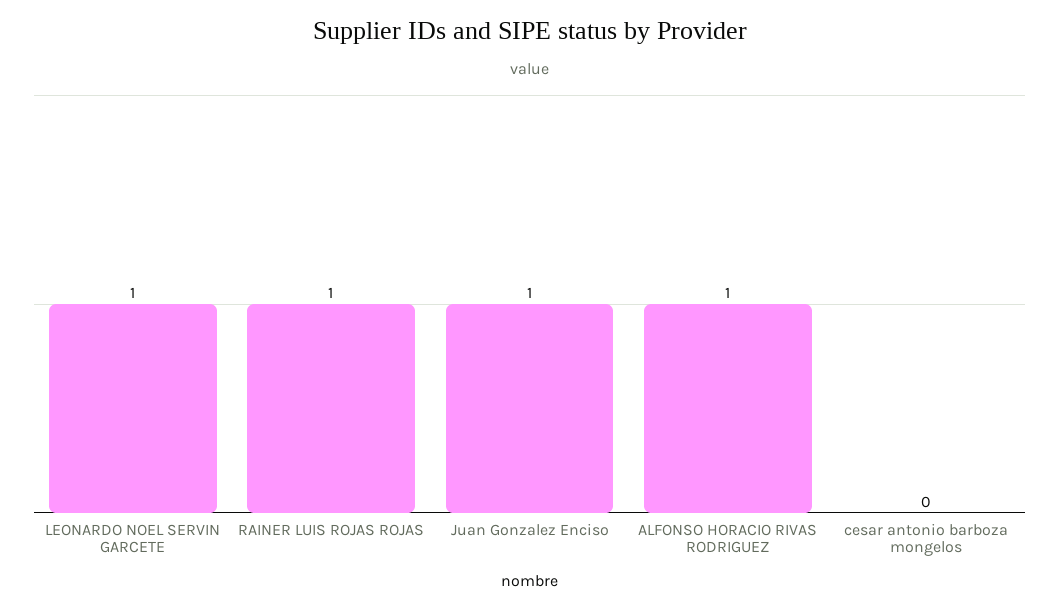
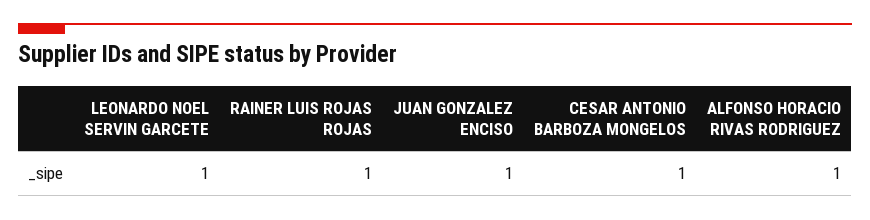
  {
    "LEONARDO NOEL SERVIN GARCETE": 1,
    "RAINER LUIS ROJAS ROJAS": 1,
    "Juan Gonzalez Enciso": 1,
    "ALFONSO HORACIO RIVAS RODRIGUEZ": 1,
-   "cesar antonio barboza mongelos": 0
+   "cesar antonio barboza mongelos": 1
  }

